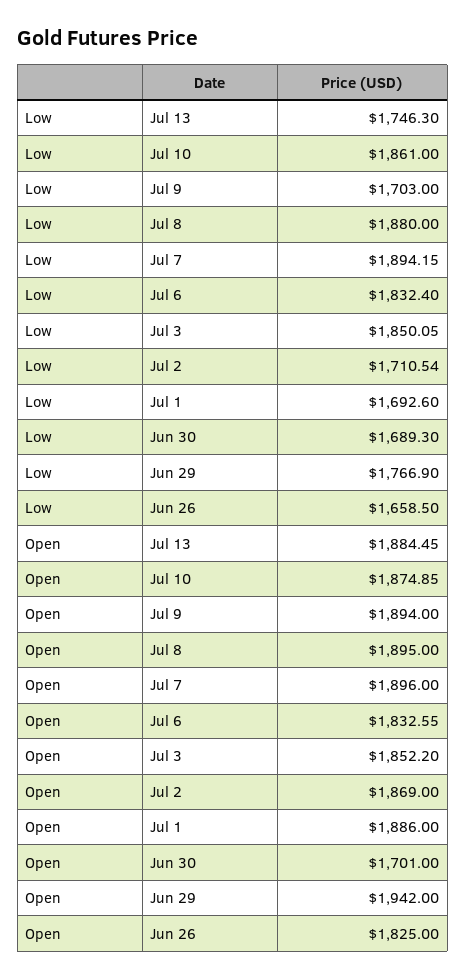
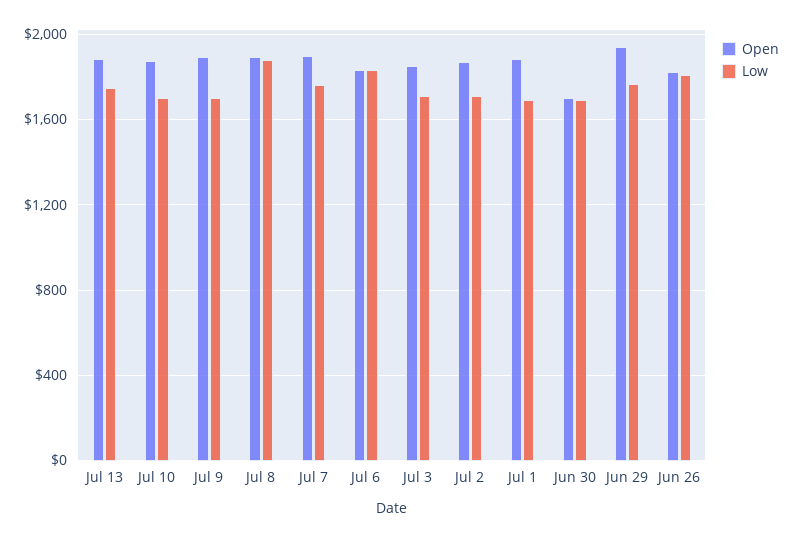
  {
    "Low": {
      "Jul 13": 1746.3,
-     "Jul 10": 1861,
+     "Jul 10": 1700,
      "Jul 9": 1703,
      "Jul 8": 1880,
-     "Jul 7": 1894.15,
+     "Jul 7": 1750,
      "Jul 6": 1832.4,
-     "Jul 3": 1850.05,
+     "Jul 3": 1700,
      "Jul 2": 1710.54,
      "Jul 1": 1692.6,
      "Jun 30": 1689.3,
      "Jun 29": 1766.9,
-     "Jun 26": 1658.5
+     "Jun 26": 1800
    },
    "Open": {
      "Jul 13": 1884.45,
      "Jul 10": 1874.85,
      "Jul 9": 1894,
      "Jul 8": 1895,
      "Jul 7": 1896,
      "Jul 6": 1832.55,
      "Jul 3": 1852.2,
      "Jul 2": 1869,
      "Jul 1": 1886,
      "Jun 30": 1701,
      "Jun 29": 1942,
      "Jun 26": 1825
    }
  }

